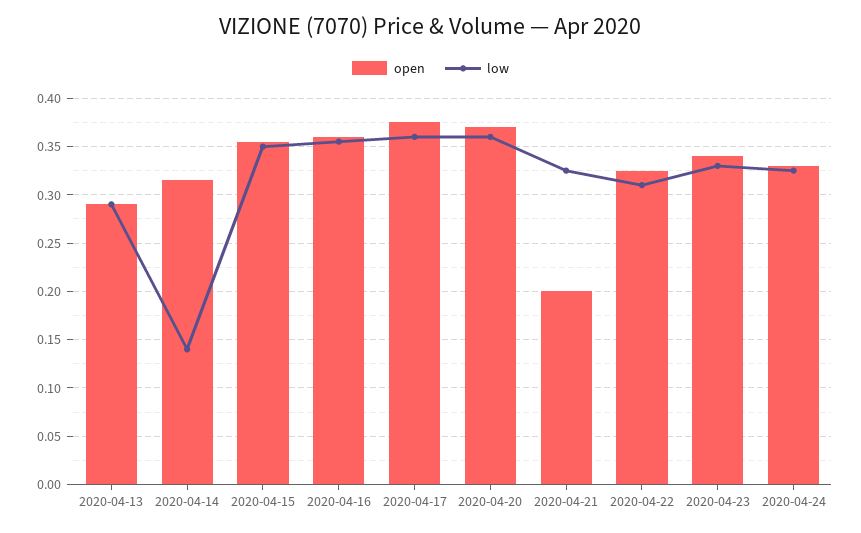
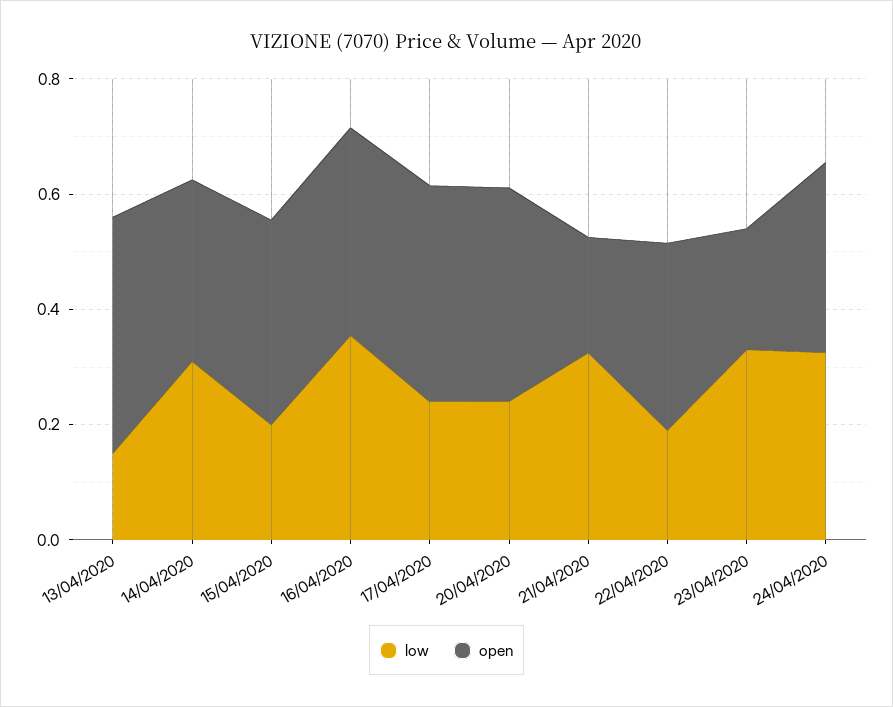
  {
    "open": {
-     "2020-04-13": 0.29,
+     "2020-04-13": 0.4,
      "2020-04-14": 0.32,
      "2020-04-15": 0.36,
      "2020-04-16": 0.36,
      "2020-04-17": 0.38,
      "2020-04-20": 0.37,
      "2020-04-21": 0.2,
      "2020-04-22": 0.33,
-     "2020-04-23": 0.34,
+     "2020-04-23": 0.2,
      "2020-04-24": 0.33
    },
    "low": {
-     "2020-04-13": 0.29,
+     "2020-04-13": 0.15,
-     "2020-04-14": 0.14,
+     "2020-04-14": 0.3,
-     "2020-04-15": 0.35,
+     "2020-04-15": 0.2,
      "2020-04-16": 0.36,
-     "2020-04-17": 0.36,
+     "2020-04-17": 0.25,
-     "2020-04-20": 0.36,
+     "2020-04-20": 0.25,
      "2020-04-21": 0.33,
-     "2020-04-22": 0.31,
+     "2020-04-22": 0.2,
      "2020-04-23": 0.33,
      "2020-04-24": 0.33
    }
  }

